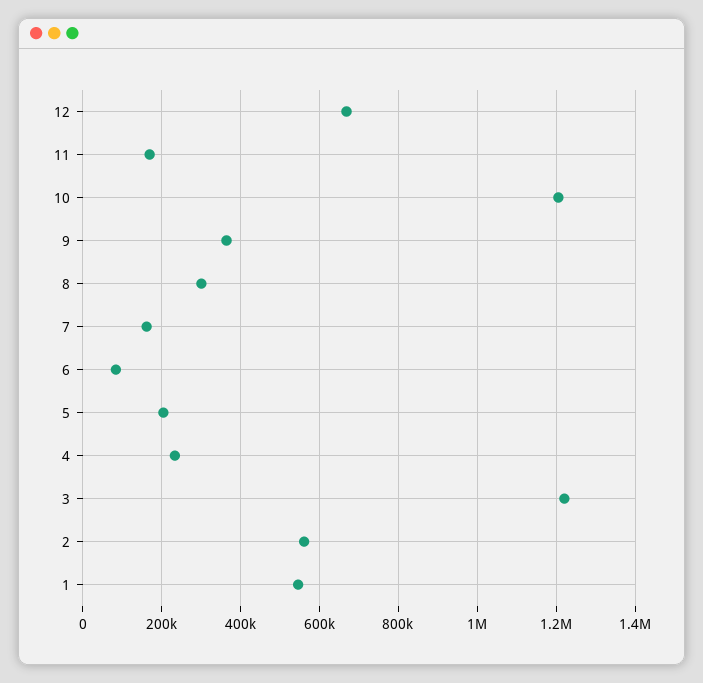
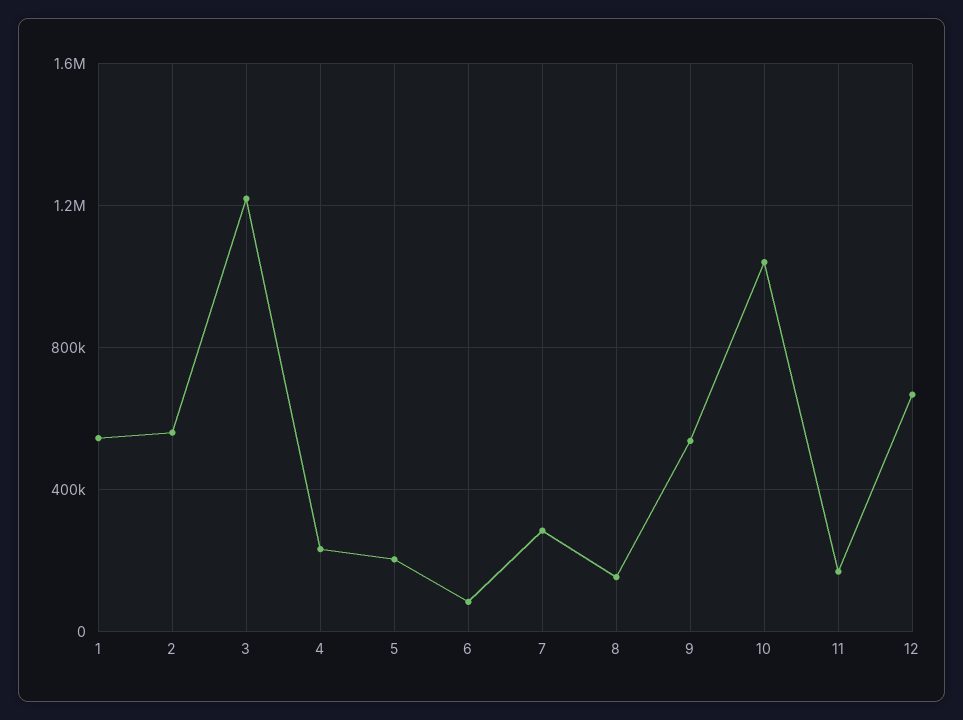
  {
    "12": 660000,
    "11": 160000,
-   "10": 1200000,
+   "10": 1050000,
-   "9": 360000,
+   "9": 550000,
-   "8": 300000,
+   "8": 150000,
-   "7": 160000,
+   "7": 300000,
    "6": 80000,
    "5": 200000,
    "4": 240000,
    "3": 1220000,
    "2": 560000,
    "1": 540000
  }

